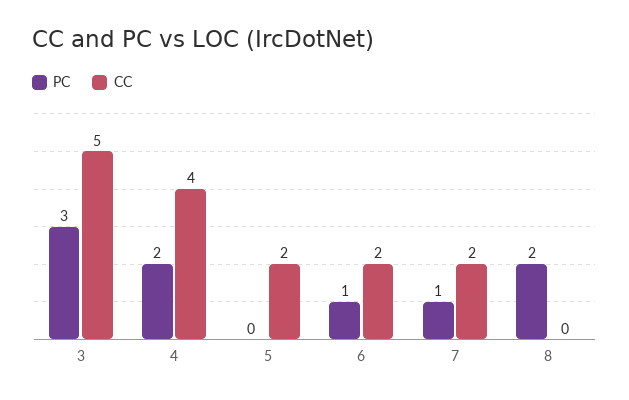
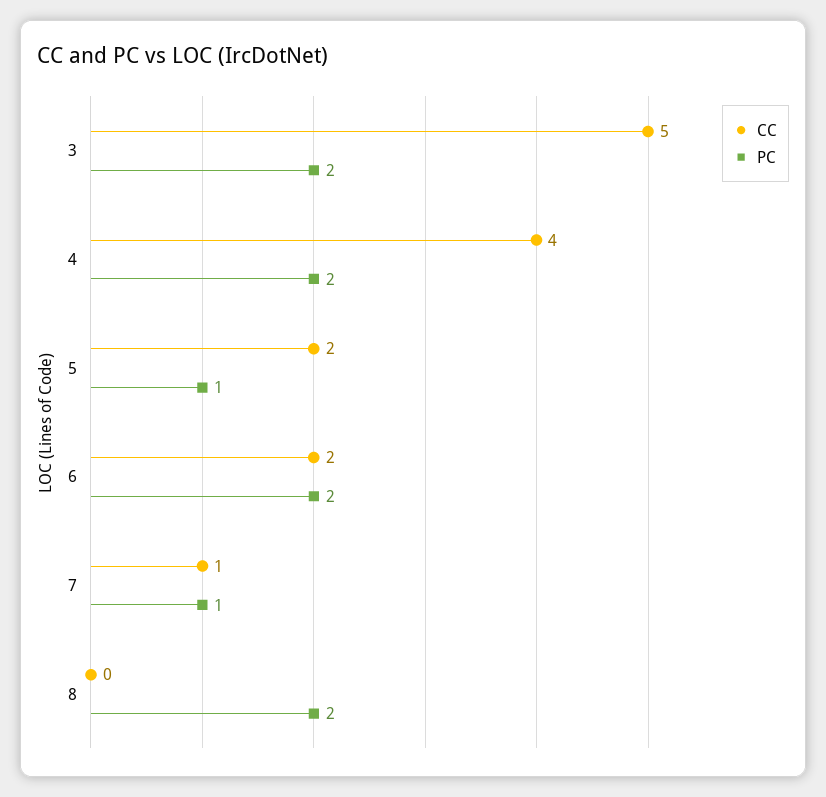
  {
    "PC": {
-     "3": 3,
+     "3": 2,
      "4": 2,
-     "5": 0,
+     "5": 1,
-     "6": 1,
+     "6": 2,
      "7": 1,
      "8": 2
    },
    "CC": {
      "3": 5,
      "4": 4,
      "5": 2,
      "6": 2,
-     "7": 2,
+     "7": 1,
      "8": 0
    }
  }

